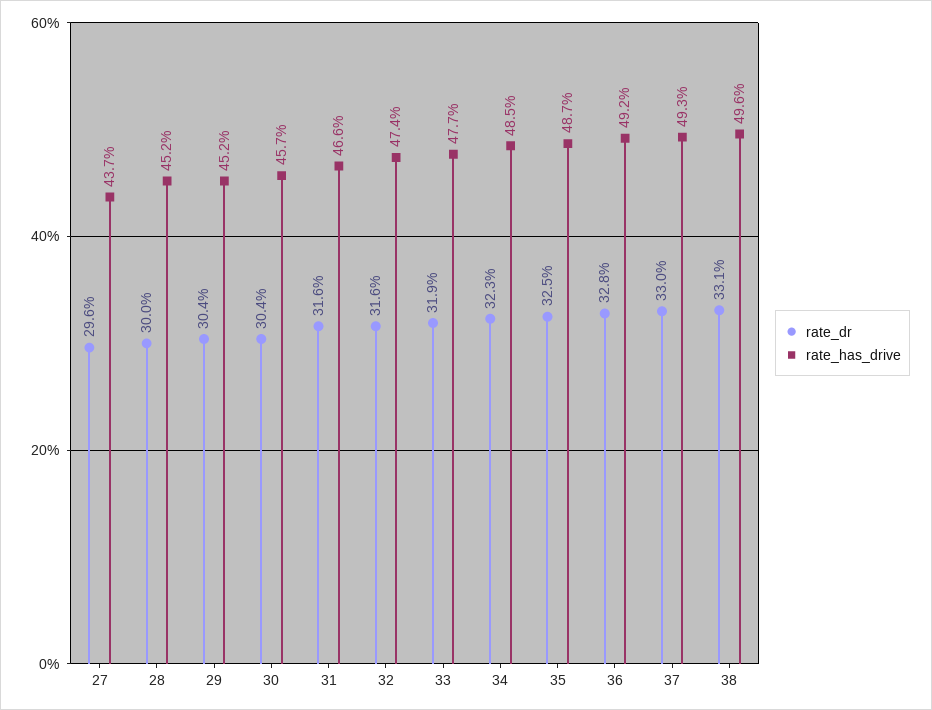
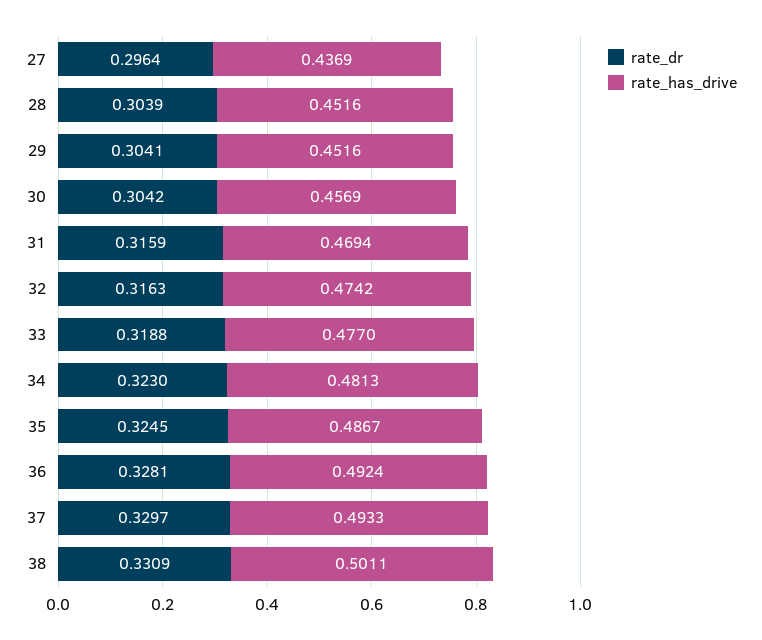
  {
    "rate_dr": {
      "27": 0.2964,
-     "28": 0.3,
+     "28": 0.3039,
      "29": 0.3041,
      "30": 0.3042,
      "31": 0.3159,
      "32": 0.3163,
      "33": 0.3188,
      "34": 0.323,
      "35": 0.3245,
      "36": 0.3281,
      "37": 0.3297,
      "38": 0.3309
    },
    "rate_has_drive": {
      "27": 0.4369,
      "28": 0.4516,
      "29": 0.4516,
      "30": 0.4569,
-     "31": 0.466,
+     "31": 0.4694,
      "32": 0.4742,
      "33": 0.477,
-     "34": 0.485,
+     "34": 0.4813,
      "35": 0.4867,
      "36": 0.4924,
      "37": 0.4933,
-     "38": 0.496
+     "38": 0.5011
    }
  }

